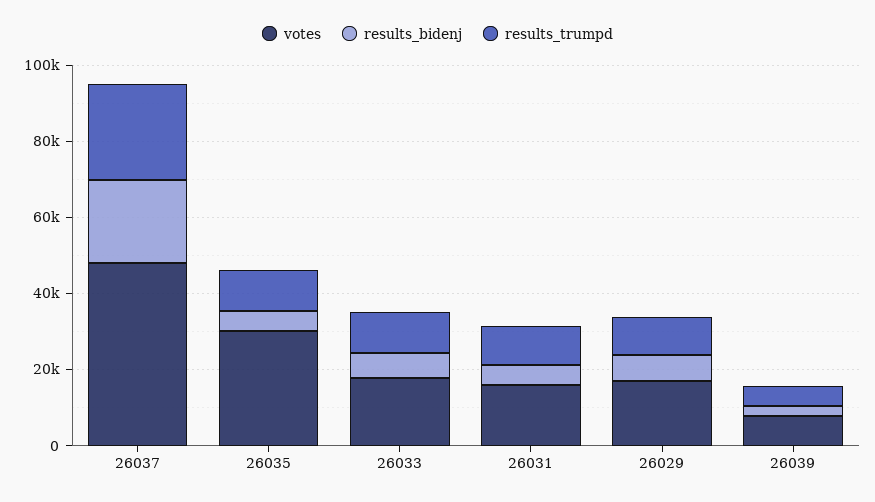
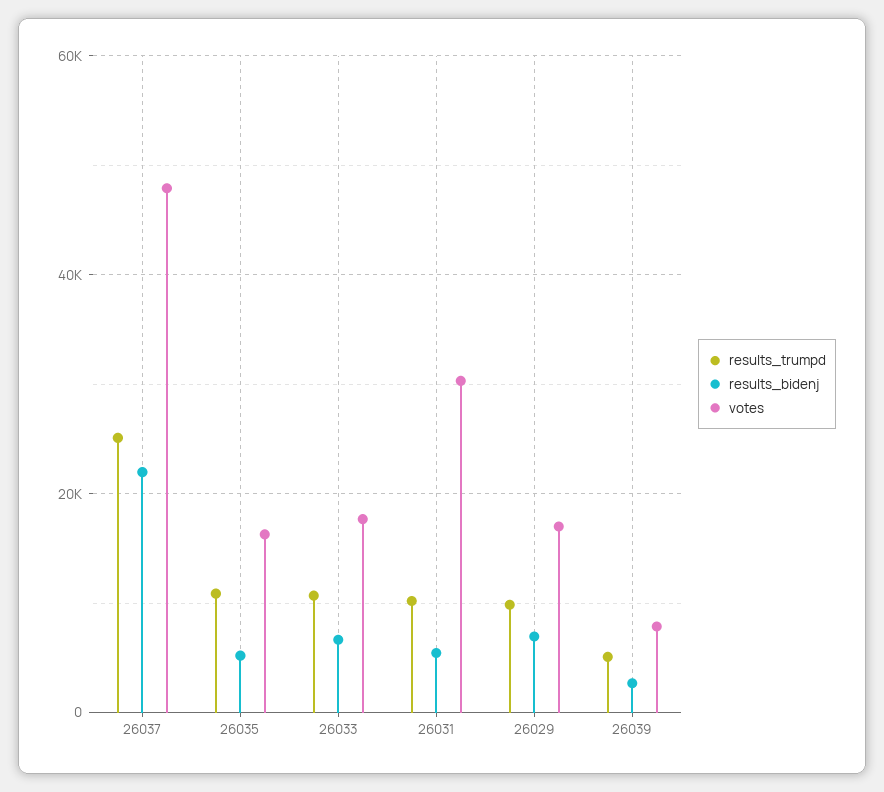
  {
    "votes": {
      "26037": 48000,
-     "26035": 30000,
+     "26035": 16000,
      "26033": 18000,
-     "26031": 15000,
+     "26031": 30000,
      "26029": 18000,
      "26039": 8000
    },
    "results_bidenj": {
      "26037": 22000,
      "26035": 6000,
      "26033": 6000,
      "26031": 6000,
      "26029": 6000,
      "26039": 2000
    },
    "results_trumpd": {
      "26037": 26000,
      "26035": 10000,
      "26033": 10000,
      "26031": 10000,
      "26029": 10000,
      "26039": 6000
    }
  }

